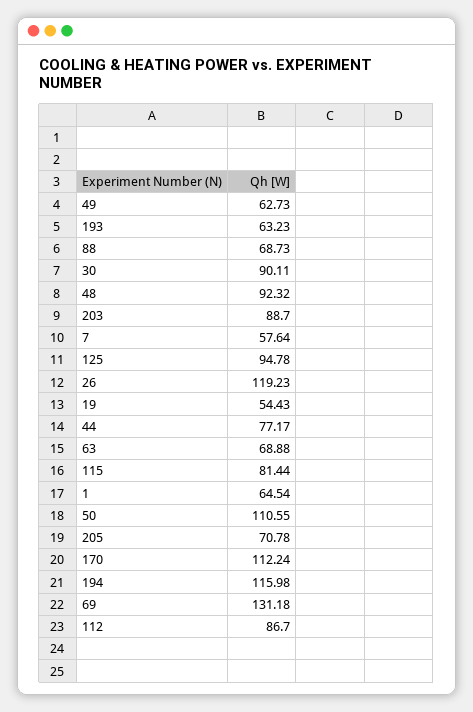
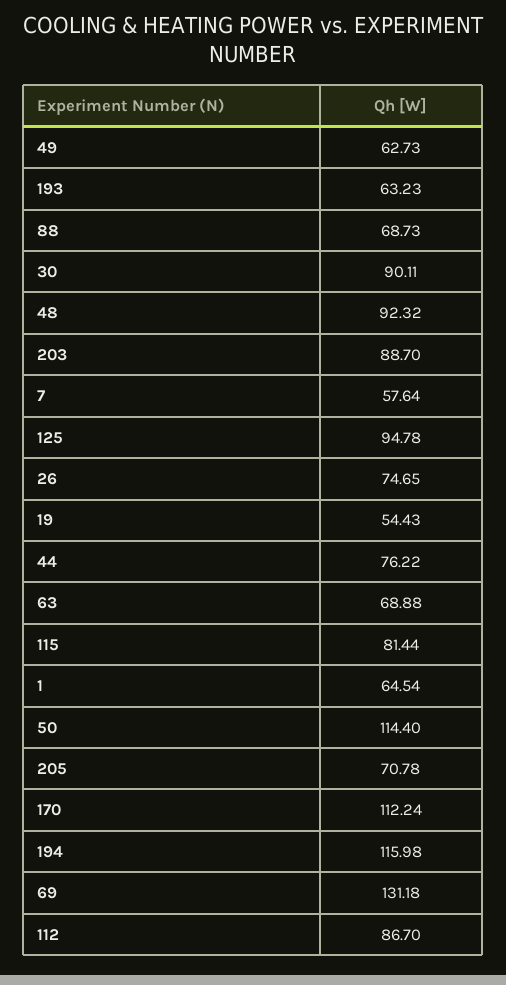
  {
    "49": 62.73,
    "193": 63.23,
    "88": 68.73,
    "30": 90.11,
    "48": 92.32,
    "203": 88.7,
    "7": 57.64,
    "125": 94.78,
-   "26": 119.23,
+   "26": 74.65,
    "19": 54.43,
-   "44": 77.17,
+   "44": 76.22,
    "63": 68.88,
    "115": 81.44,
    "1": 64.54,
-   "50": 110.55,
+   "50": 114.4,
    "205": 70.78,
    "170": 112.24,
    "194": 115.98,
    "69": 131.18,
    "112": 86.7
  }

